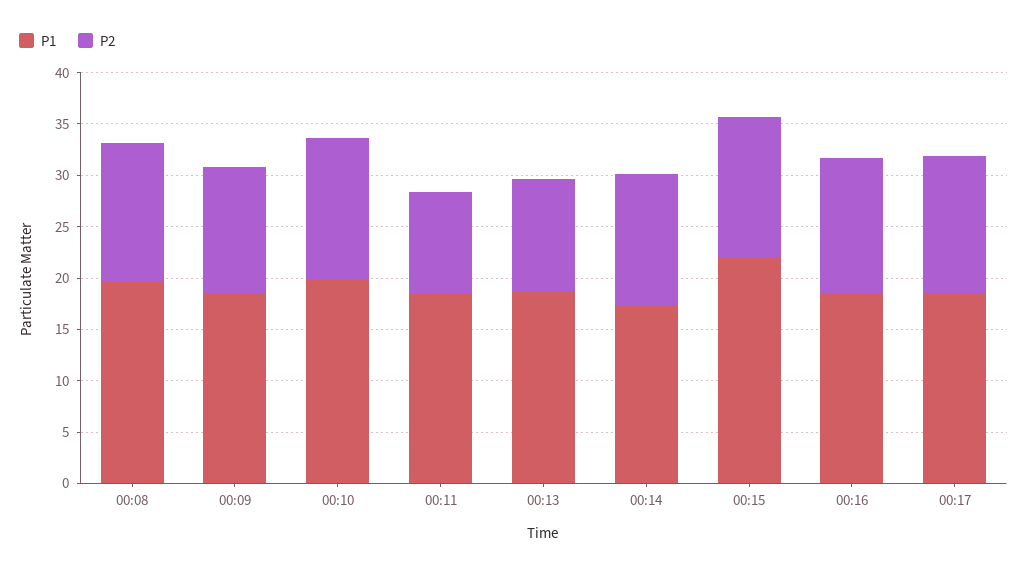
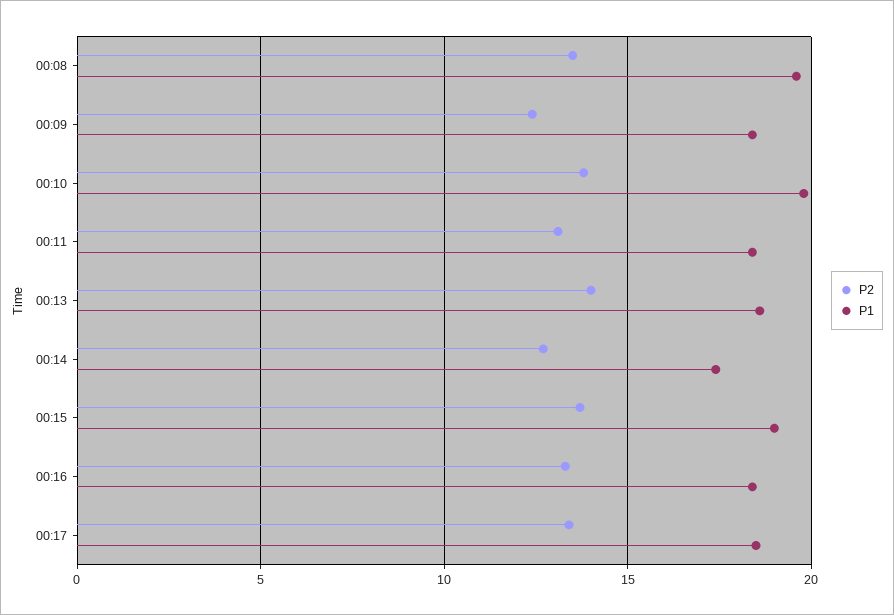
  {
    "P1": {
      "00:08": 19.5,
      "00:09": 18.5,
      "00:10": 20,
      "00:11": 18.5,
      "00:13": 18.5,
      "00:14": 17.5,
-     "00:15": 22,
+     "00:15": 19,
      "00:16": 18.5,
      "00:17": 18.5
    },
    "P2": {
      "00:08": 13.5,
      "00:09": 12.5,
      "00:10": 14,
-     "00:11": 10,
+     "00:11": 13,
-     "00:13": 11,
+     "00:13": 14,
      "00:14": 12.5,
      "00:15": 13.5,
      "00:16": 13.5,
      "00:17": 13.5
    }
  }

